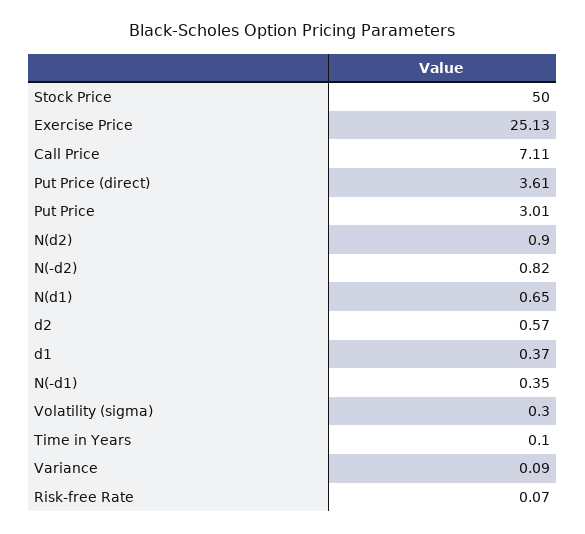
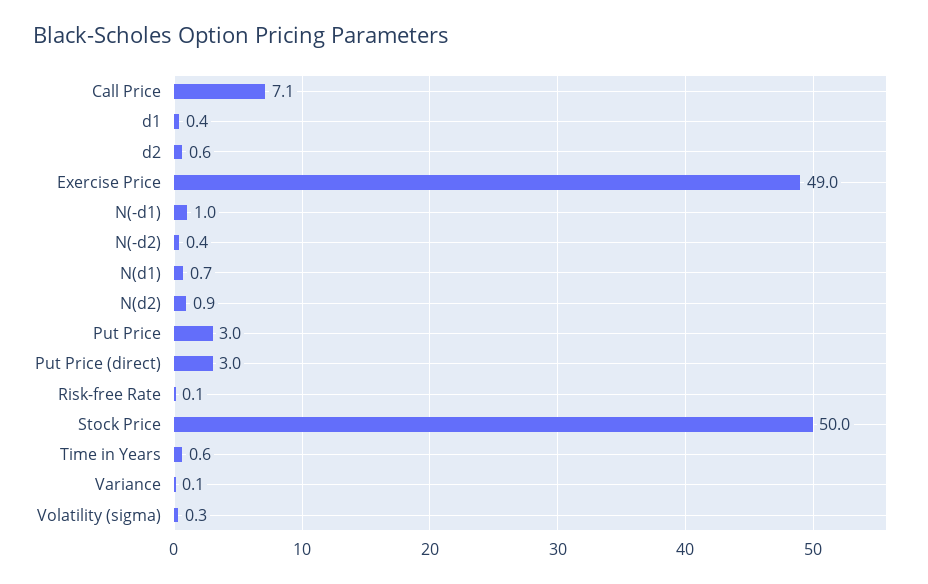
  {
    "Stock Price": 50,
-   "Exercise Price": 25.13,
+   "Exercise Price": 49,
    "Call Price": 7.11,
-   "Put Price (direct)": 3.61,
+   "Put Price (direct)": 3,
    "Put Price": 3.01,
    "N(d2)": 0.9,
-   "N(-d2)": 0.82,
+   "N(-d2)": 0.4,
    "N(d1)": 0.65,
    "d2": 0.57,
    "d1": 0.37,
-   "N(-d1)": 0.35,
+   "N(-d1)": 1,
    "Volatility (sigma)": 0.3,
-   "Time in Years": 0.1,
+   "Time in Years": 0.6,
    "Variance": 0.09,
    "Risk-free Rate": 0.07
  }

